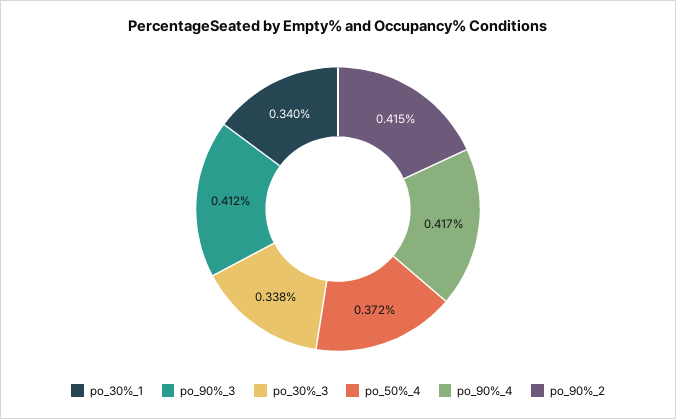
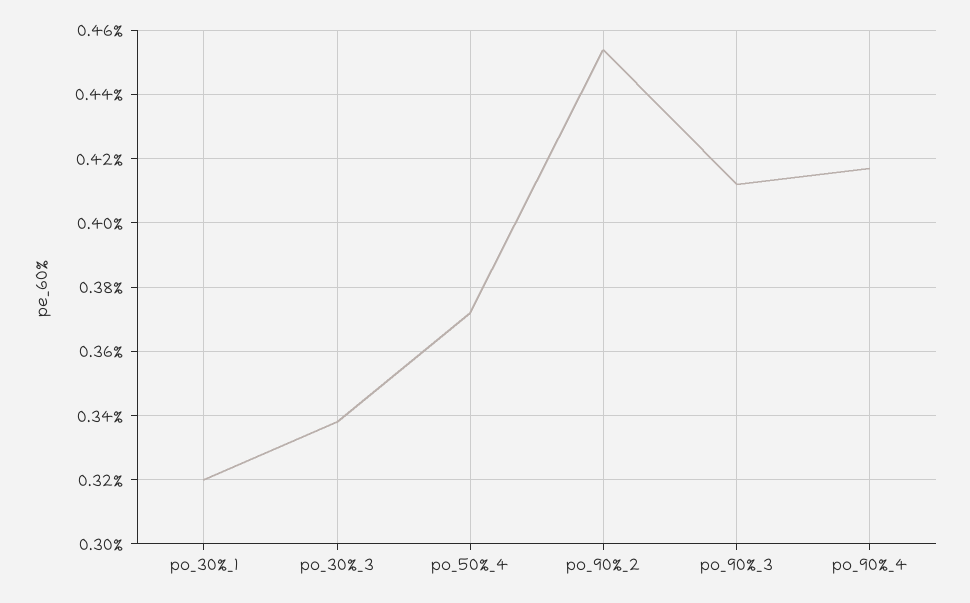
  {
-   "po_30%_1": 0.34,
+   "po_30%_1": 0.32,
    "po_90%_3": 0.412,
    "po_30%_3": 0.338,
    "po_50%_4": 0.372,
    "po_90%_4": 0.417,
-   "po_90%_2": 0.415
+   "po_90%_2": 0.455
  }

